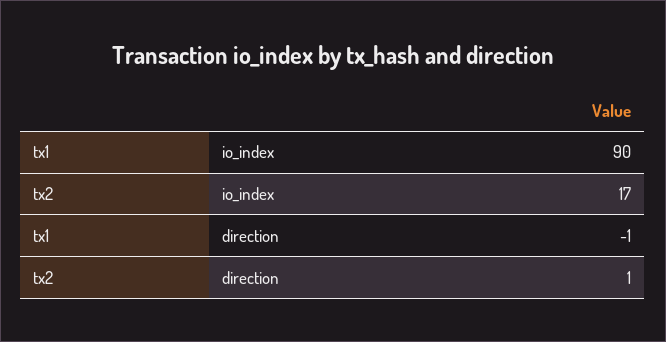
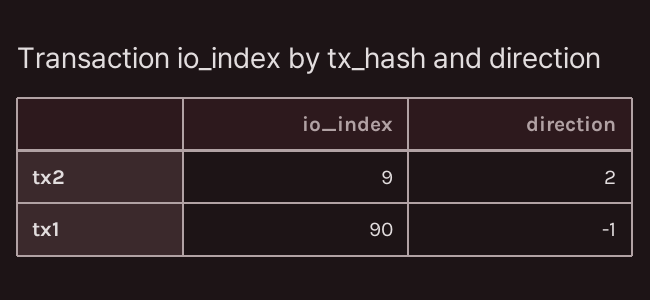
  {
    "tx1": {
      "io_index": 90,
      "direction": -1
    },
    "tx2": {
-     "io_index": 17,
+     "io_index": 9,
-     "direction": 1
+     "direction": 2
    }
  }

